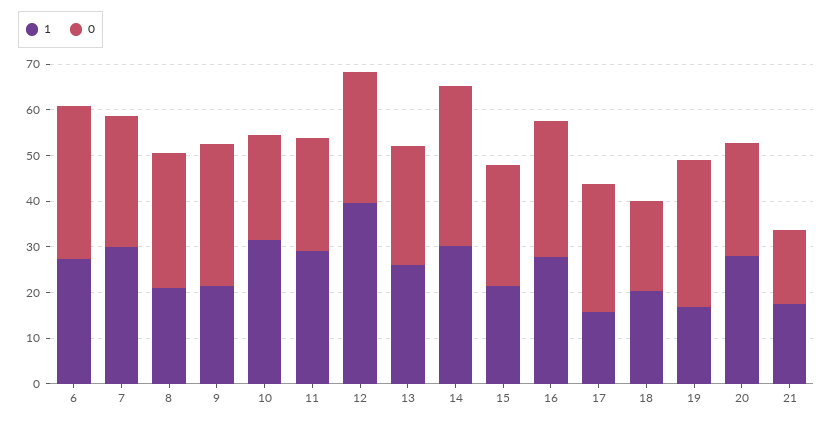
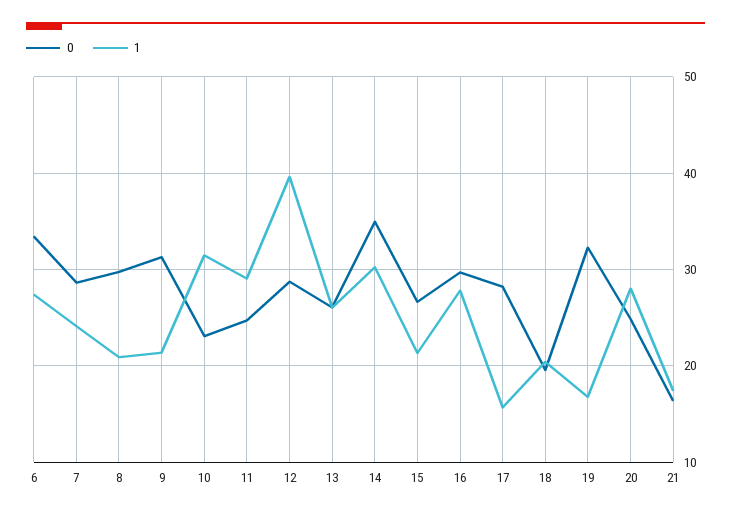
  {
    "1": {
      "6": 27,
-     "7": 30,
+     "7": 24,
      "8": 21,
      "9": 21,
      "10": 31,
      "11": 29,
      "12": 40,
      "13": 26,
      "14": 30,
      "15": 21,
      "16": 28,
      "17": 16,
      "18": 20,
      "19": 17,
      "20": 28,
      "21": 17
    },
    "0": {
      "6": 33,
      "7": 29,
      "8": 30,
      "9": 31,
      "10": 23,
      "11": 25,
      "12": 29,
      "13": 26,
      "14": 35,
      "15": 27,
      "16": 30,
      "17": 28,
      "18": 20,
      "19": 32,
      "20": 25,
      "21": 16
    }
  }

